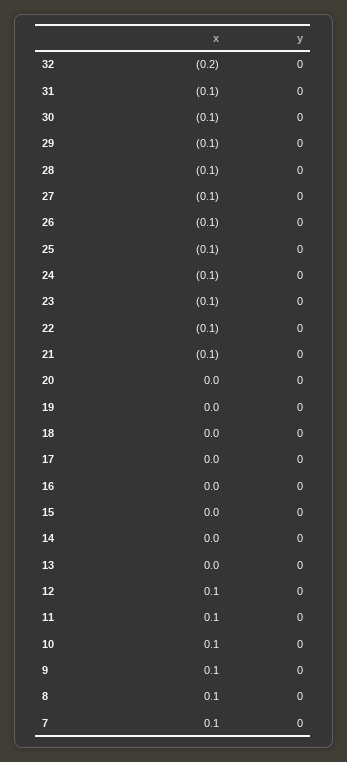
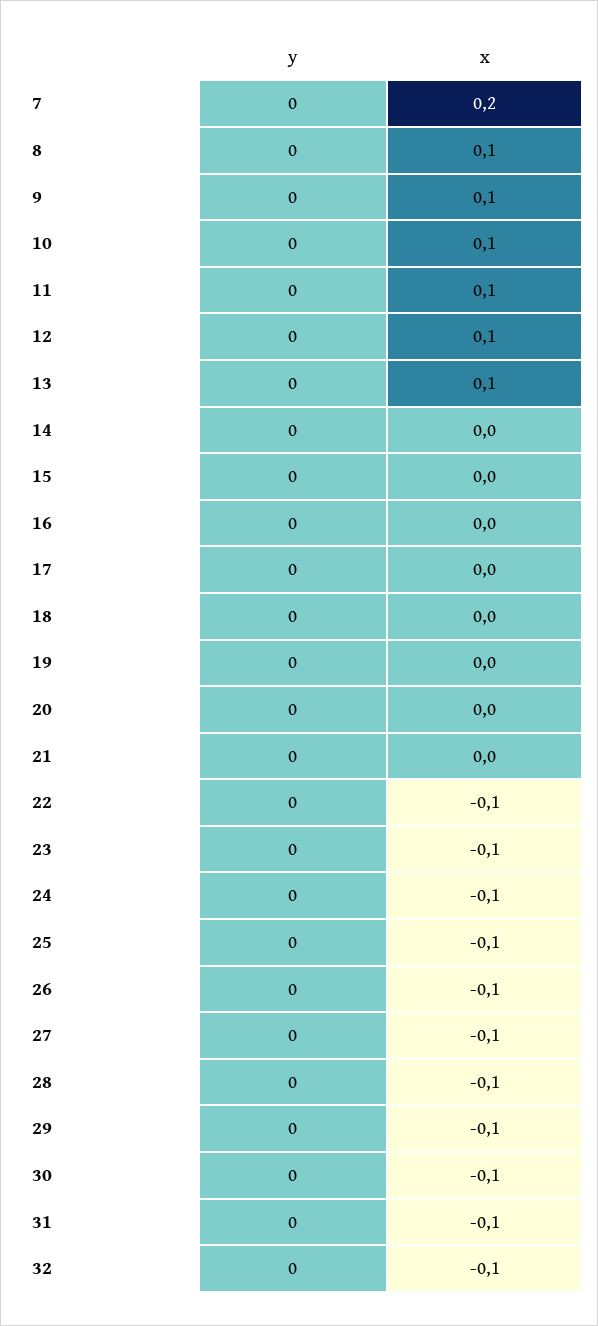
  {
    "x": {
-     "32": -0.2,
+     "32": -0.1,
      "31": -0.1,
      "30": -0.1,
      "29": -0.1,
      "28": -0.1,
      "27": -0.1,
      "26": -0.1,
      "25": -0.1,
      "24": -0.1,
      "23": -0.1,
      "22": -0.1,
-     "21": -0.1,
+     "21": 0,
      "20": 0,
      "19": 0,
      "18": 0,
      "17": 0,
      "16": 0,
      "15": 0,
      "14": 0,
-     "13": 0,
+     "13": 0.1,
      "12": 0.1,
      "11": 0.1,
      "10": 0.1,
      "9": 0.1,
      "8": 0.1,
-     "7": 0.1
+     "7": 0.2
    },
    "y": {
      "32": 0,
      "31": 0,
      "30": 0,
      "29": 0,
      "28": 0,
      "27": 0,
      "26": 0,
      "25": 0,
      "24": 0,
      "23": 0,
      "22": 0,
      "21": 0,
      "20": 0,
      "19": 0,
      "18": 0,
      "17": 0,
      "16": 0,
      "15": 0,
      "14": 0,
      "13": 0,
      "12": 0,
      "11": 0,
      "10": 0,
      "9": 0,
      "8": 0,
      "7": 0
    }
  }

